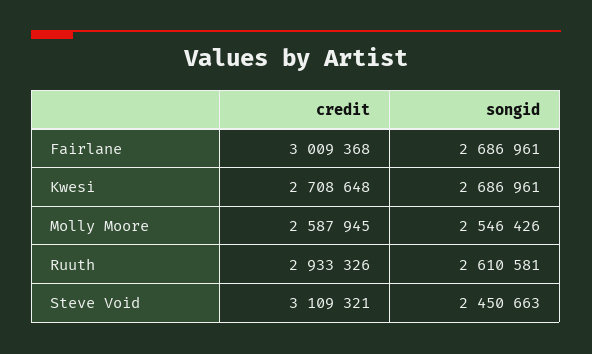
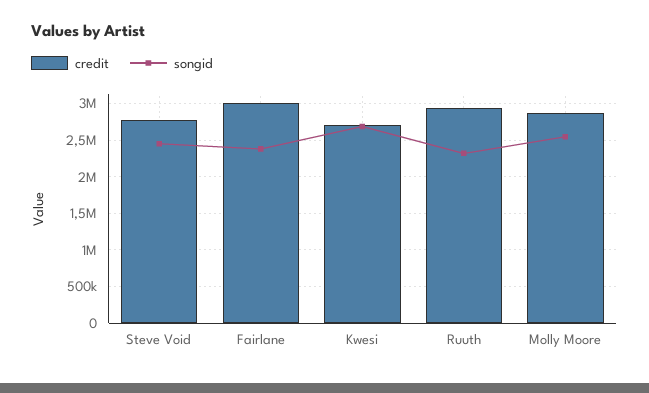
  {
    "credit": {
      "Fairlane": 3009368,
      "Kwesi": 2708648,
-     "Molly Moore": 2587945,
+     "Molly Moore": 2900000,
      "Ruuth": 2933326,
-     "Steve Void": 3109321
+     "Steve Void": 2800000
    },
    "songid": {
-     "Fairlane": 2686961,
+     "Fairlane": 2400000,
      "Kwesi": 2686961,
      "Molly Moore": 2546426,
-     "Ruuth": 2610581,
+     "Ruuth": 2300000,
      "Steve Void": 2450663
    }
  }

